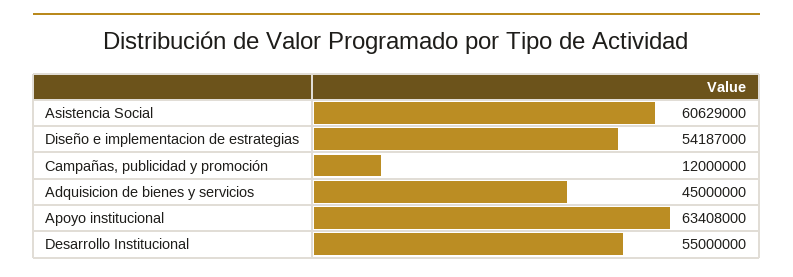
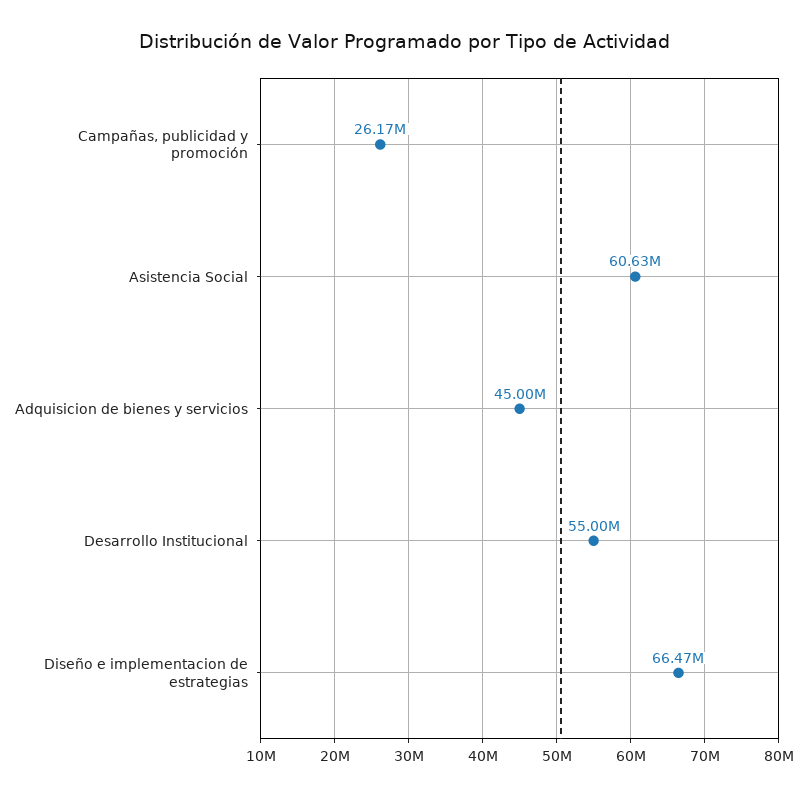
  {
    "Asistencia Social": 60629000,
-   "Diseño e implementacion de estrategias": 54187000,
+   "Diseño e implementacion de estrategias": 66470000,
-   "Campañas, publicidad y promoción": 12000000,
+   "Campañas, publicidad y promoción": 26170000,
    "Adquisicion de bienes y servicios": 45000000,
-   "Apoyo institucional": 63408000,
    "Desarrollo Institucional": 55000000
  }

